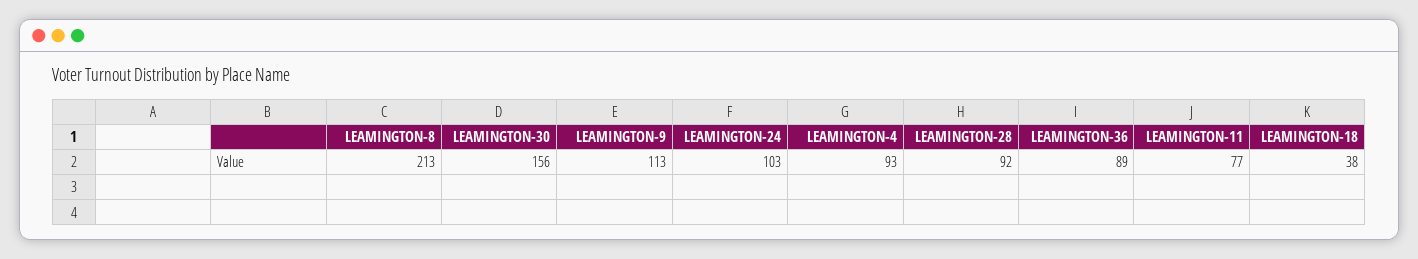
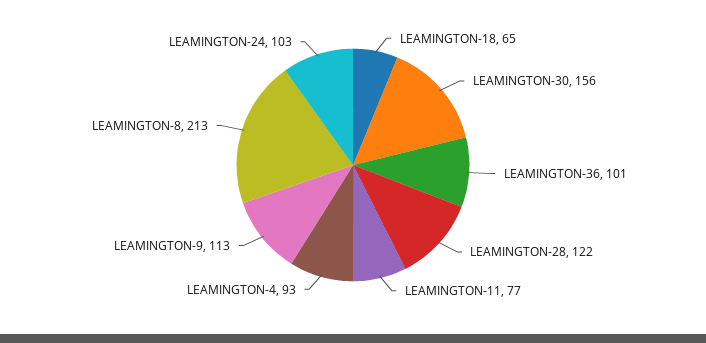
  {
    "LEAMINGTON-8": 213,
    "LEAMINGTON-30": 156,
    "LEAMINGTON-9": 113,
    "LEAMINGTON-24": 103,
    "LEAMINGTON-4": 93,
-   "LEAMINGTON-28": 92,
+   "LEAMINGTON-28": 122,
-   "LEAMINGTON-36": 89,
+   "LEAMINGTON-36": 101,
    "LEAMINGTON-11": 77,
-   "LEAMINGTON-18": 38
+   "LEAMINGTON-18": 65
  }

